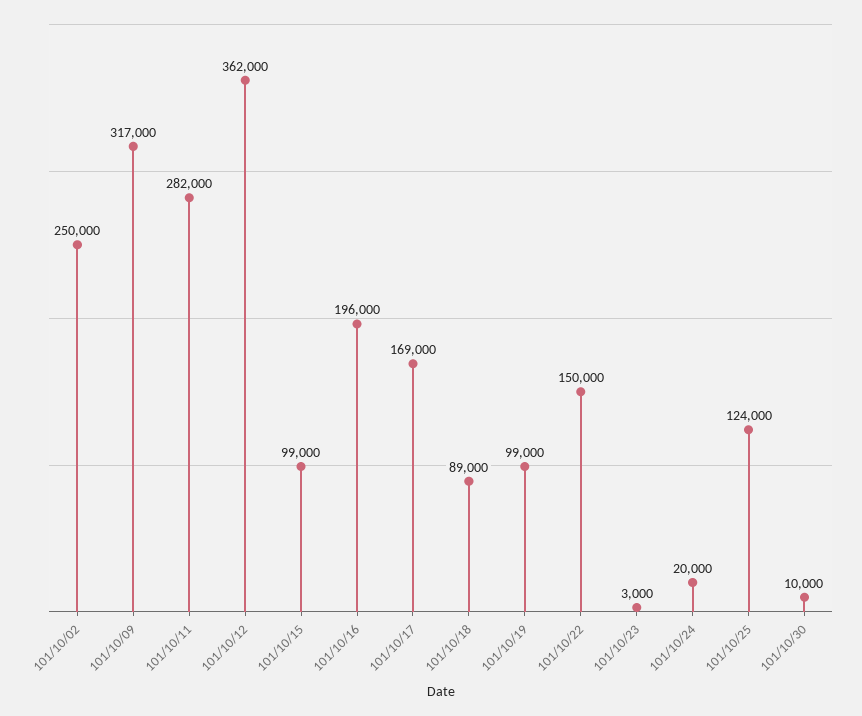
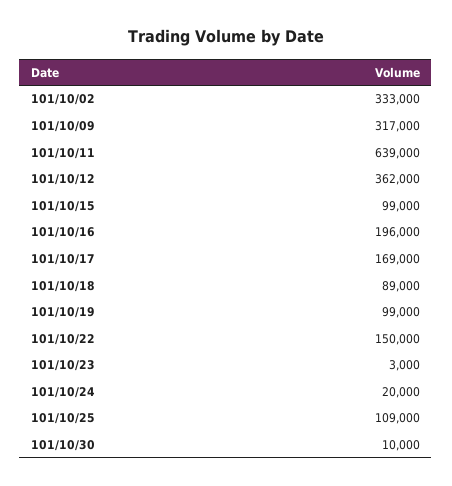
  {
-   "101/10/02": 250000,
+   "101/10/02": 333000,
    "101/10/09": 317000,
-   "101/10/11": 282000,
+   "101/10/11": 639000,
    "101/10/12": 362000,
    "101/10/15": 99000,
    "101/10/16": 196000,
    "101/10/17": 169000,
    "101/10/18": 89000,
    "101/10/19": 99000,
    "101/10/22": 150000,
    "101/10/23": 3000,
    "101/10/24": 20000,
-   "101/10/25": 124000,
+   "101/10/25": 109000,
    "101/10/30": 10000
  }

